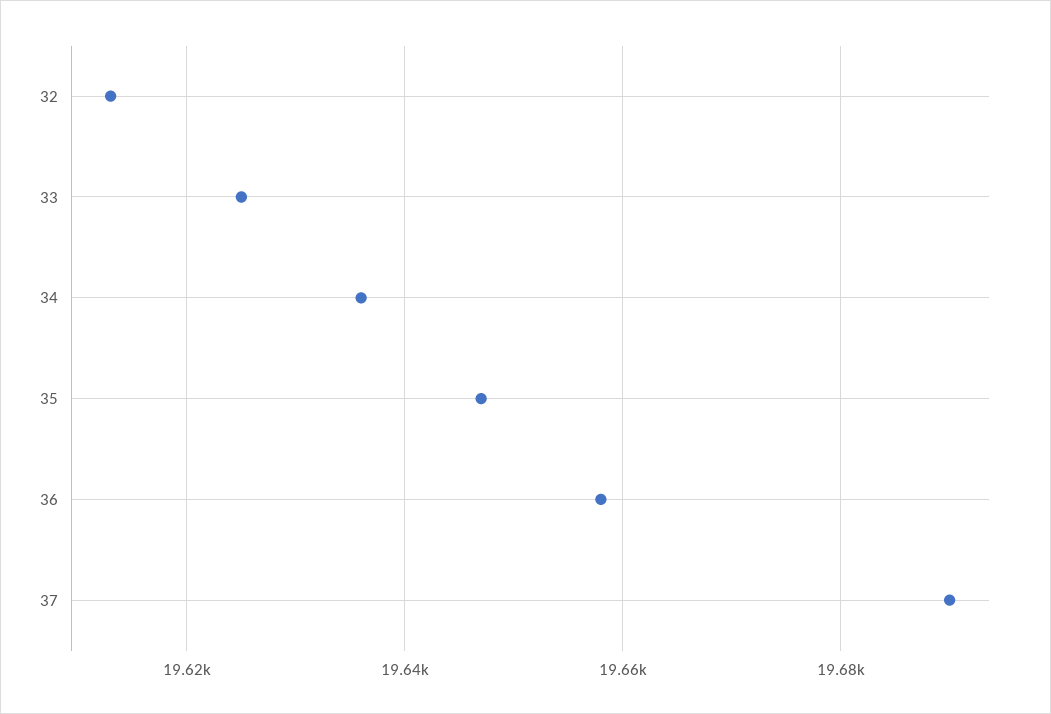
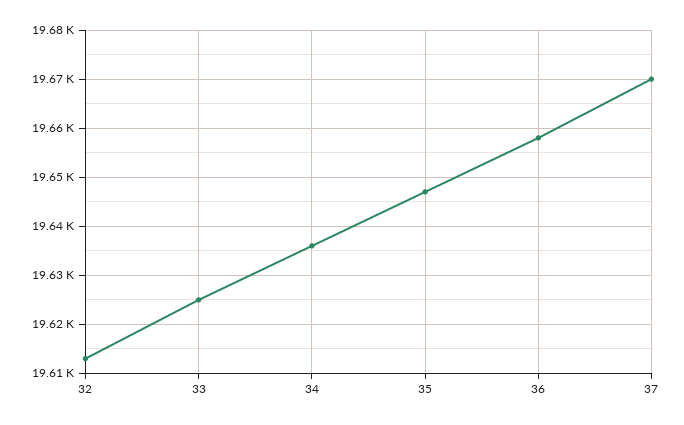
  {
    "32": 19615,
    "33": 19625,
    "34": 19635,
    "35": 19645,
    "36": 19660,
-   "37": 19690
+   "37": 19670
  }

